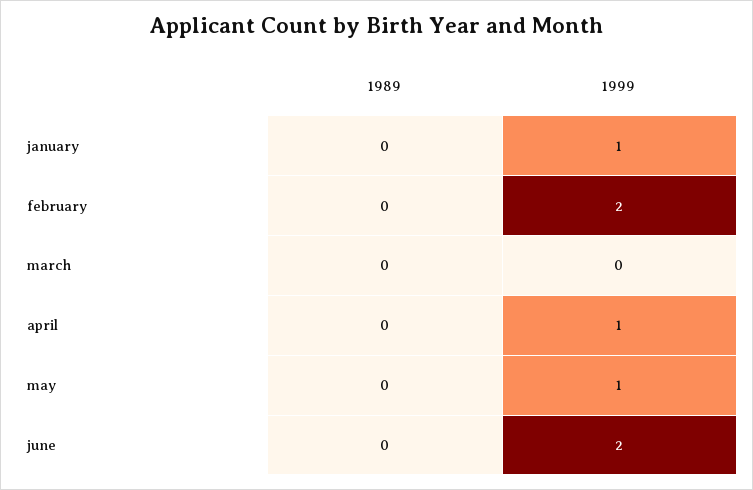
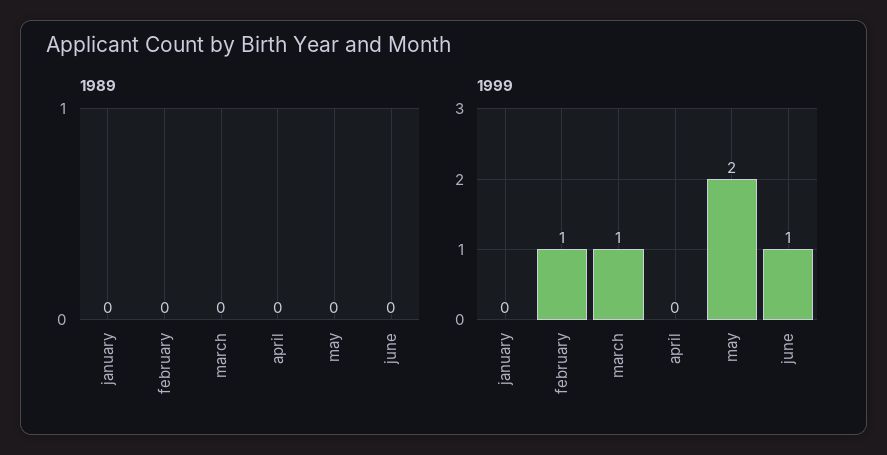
  {
    "1989": {
      "january": 0,
      "february": 0,
      "march": 0,
      "april": 0,
      "may": 0,
      "june": 0
    },
    "1999": {
-     "january": 1,
+     "january": 0,
-     "february": 2,
+     "february": 1,
-     "march": 0,
+     "march": 1,
-     "april": 1,
+     "april": 0,
-     "may": 1,
+     "may": 2,
-     "june": 2
+     "june": 1
    }
  }

